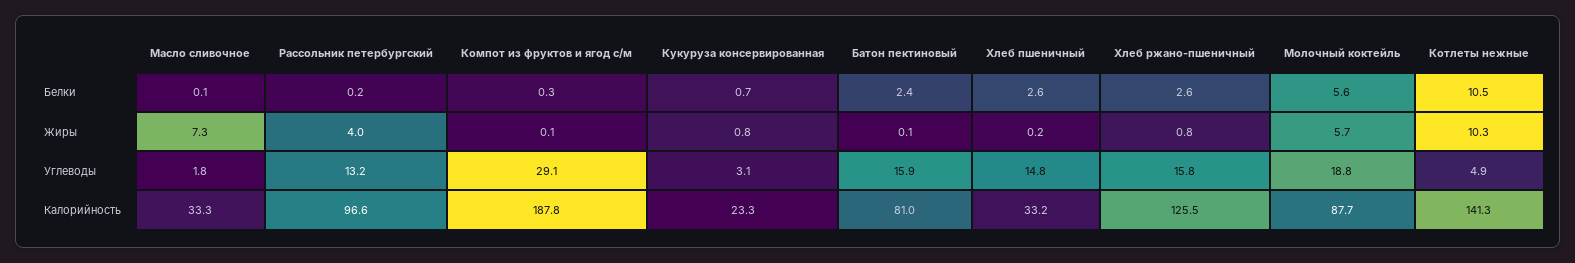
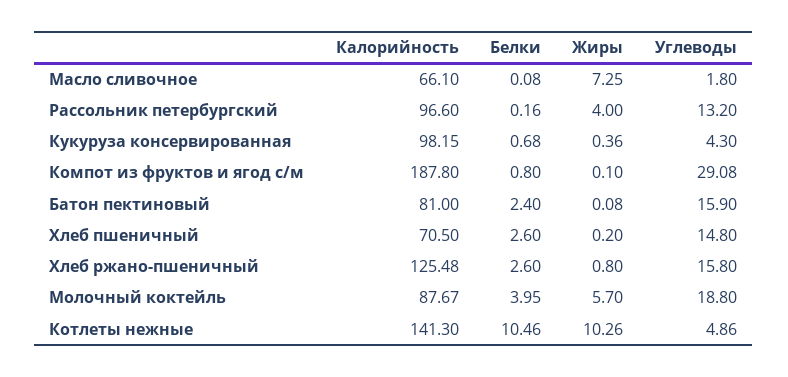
  {
    "Масло сливочное": {
      "Белки": 0.08,
      "Жиры": 7.25,
      "Углеводы": 1.8,
-     "Калорийность": 33.3
+     "Калорийность": 66.1
    },
    "Рассольник петербургский": {
      "Белки": 0.16,
      "Жиры": 4,
      "Углеводы": 13.2,
      "Калорийность": 96.6
    },
    "Компот из фруктов и ягод с/м": {
-     "Белки": 0.3,
+     "Белки": 0.8,
      "Жиры": 0.1,
      "Углеводы": 29.08,
      "Калорийность": 187.8
    },
    "Кукуруза консервированная": {
      "Белки": 0.68,
-     "Жиры": 0.8,
+     "Жиры": 0.36,
-     "Углеводы": 3.1,
+     "Углеводы": 4.3,
-     "Калорийность": 23.3
+     "Калорийность": 98.15
    },
    "Батон пектиновый": {
      "Белки": 2.4,
      "Жиры": 0.08,
      "Углеводы": 15.9,
      "Калорийность": 81
    },
    "Хлеб пшеничный": {
      "Белки": 2.6,
      "Жиры": 0.2,
      "Углеводы": 14.8,
-     "Калорийность": 33.2
+     "Калорийность": 70.5
    },
    "Хлеб ржано-пшеничный": {
      "Белки": 2.6,
      "Жиры": 0.8,
      "Углеводы": 15.8,
      "Калорийность": 125.48
    },
    "Молочный коктейль": {
-     "Белки": 5.6,
+     "Белки": 3.95,
      "Жиры": 5.7,
      "Углеводы": 18.8,
      "Калорийность": 87.67
    },
    "Котлеты нежные": {
      "Белки": 10.46,
      "Жиры": 10.26,
      "Углеводы": 4.86,
      "Калорийность": 141.3
    }
  }

